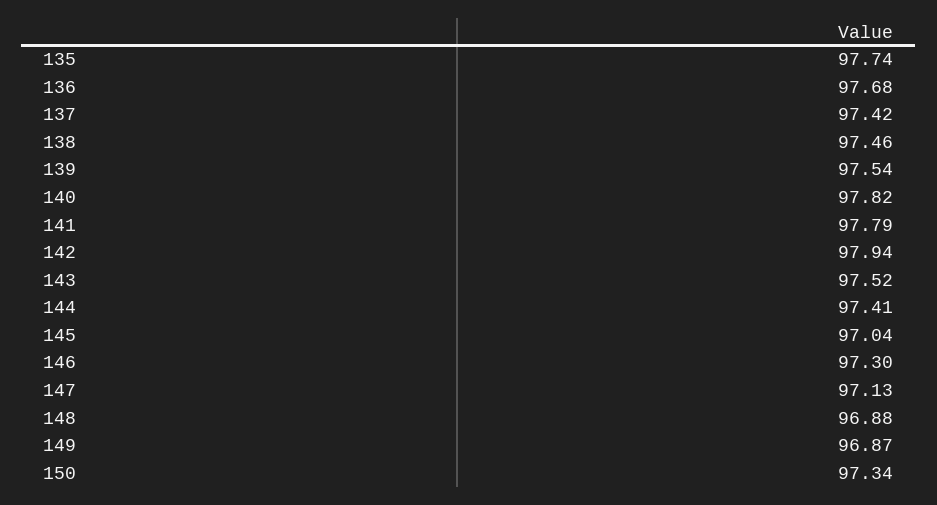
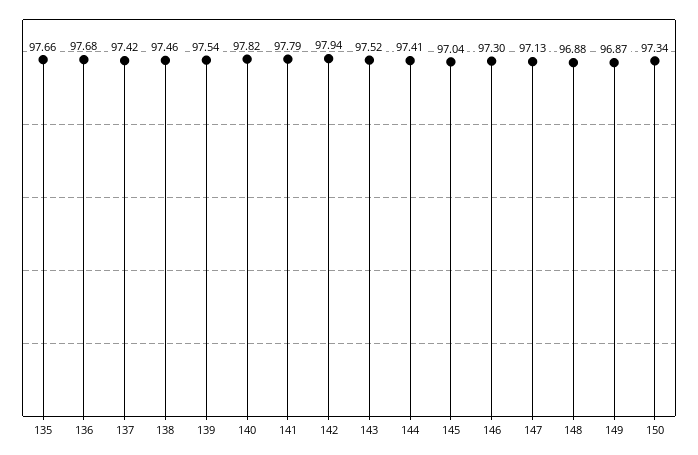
  {
-   "135": 97.74,
+   "135": 97.66,
    "136": 97.68,
    "137": 97.42,
    "138": 97.46,
    "139": 97.54,
    "140": 97.82,
    "141": 97.79,
    "142": 97.94,
    "143": 97.52,
    "144": 97.41,
    "145": 97.04,
    "146": 97.3,
    "147": 97.13,
    "148": 96.88,
    "149": 96.87,
    "150": 97.34
  }

